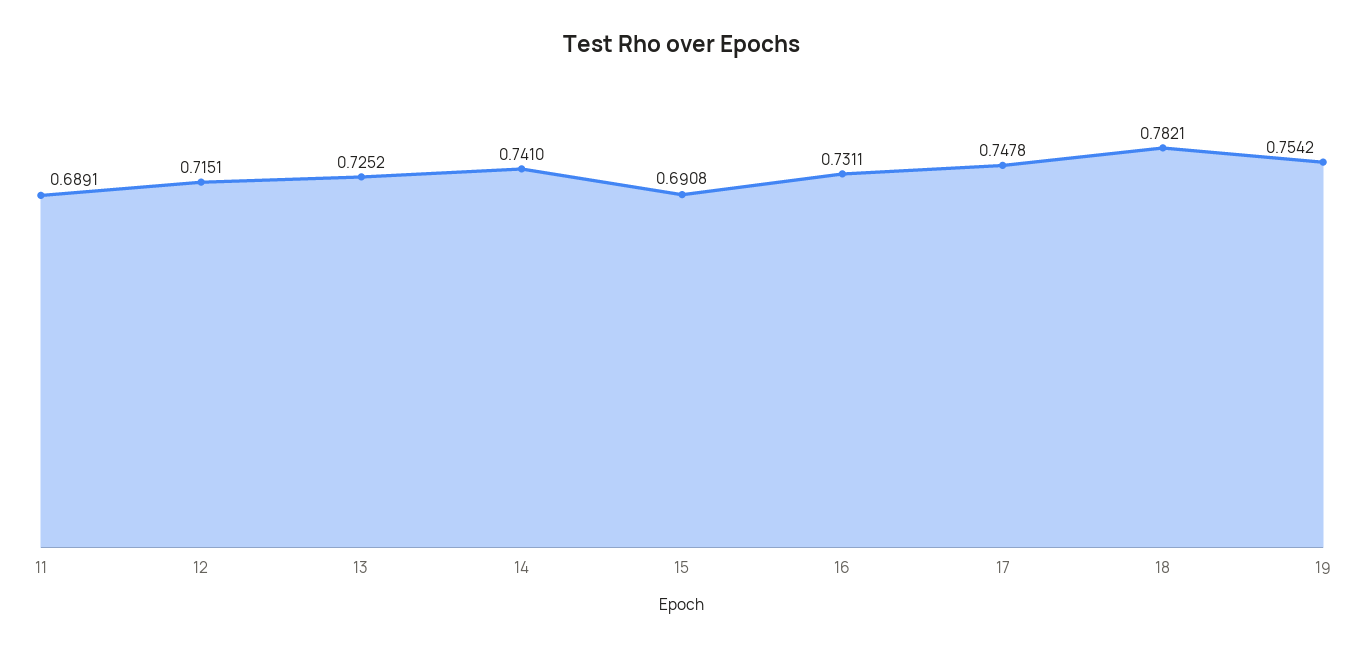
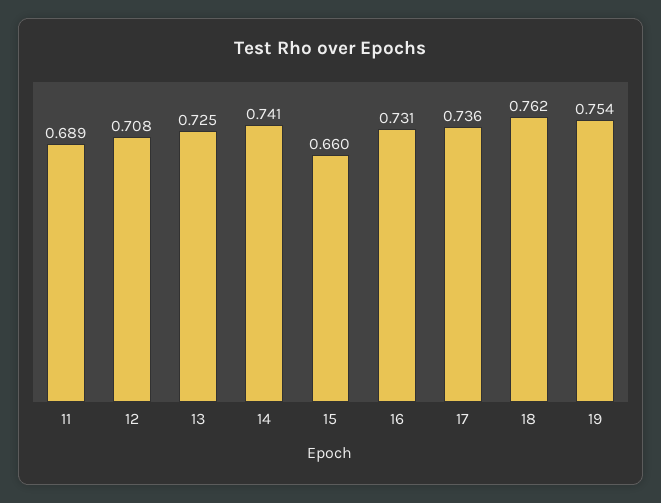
  {
    "11": 0.6891,
-   "12": 0.7151,
+   "12": 0.708,
    "13": 0.7252,
    "14": 0.741,
-   "15": 0.6908,
+   "15": 0.66,
    "16": 0.7311,
-   "17": 0.7478,
+   "17": 0.736,
-   "18": 0.7821,
+   "18": 0.762,
    "19": 0.7542
  }

